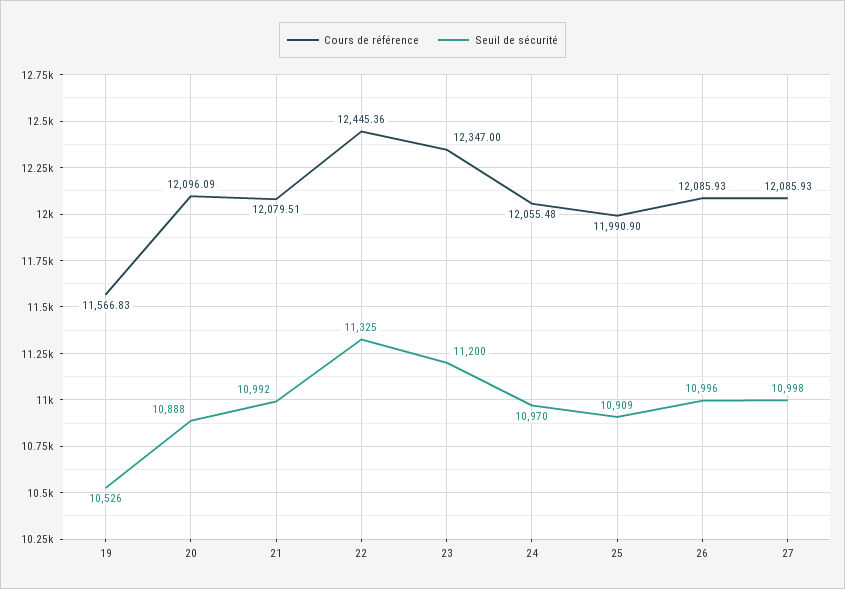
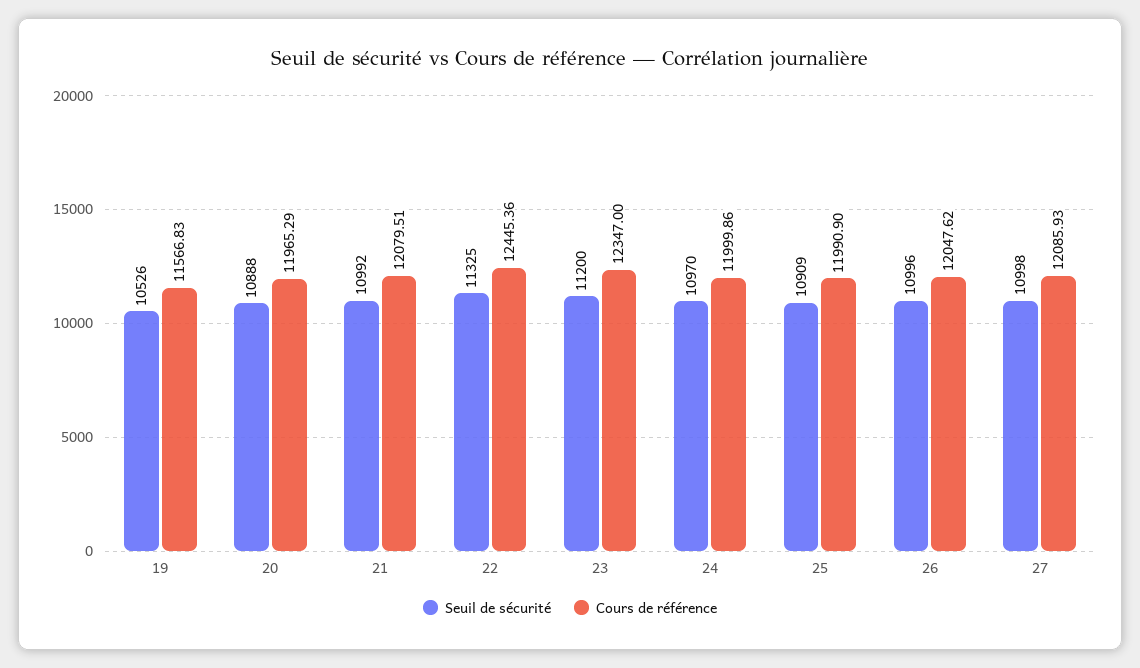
  {
    "Cours de référence": {
      "19": 11566.83,
-     "20": 12096.09,
+     "20": 11965.29,
      "21": 12079.51,
      "22": 12445.36,
      "23": 12347,
-     "24": 12055.48,
+     "24": 11999.86,
      "25": 11990.9,
-     "26": 12085.93,
+     "26": 12047.62,
      "27": 12085.93
    },
    "Seuil de sécurité": {
      "19": 10526,
      "20": 10888,
      "21": 10992,
      "22": 11325,
      "23": 11200,
      "24": 10970,
      "25": 10909,
      "26": 10996,
      "27": 10998
    }
  }

